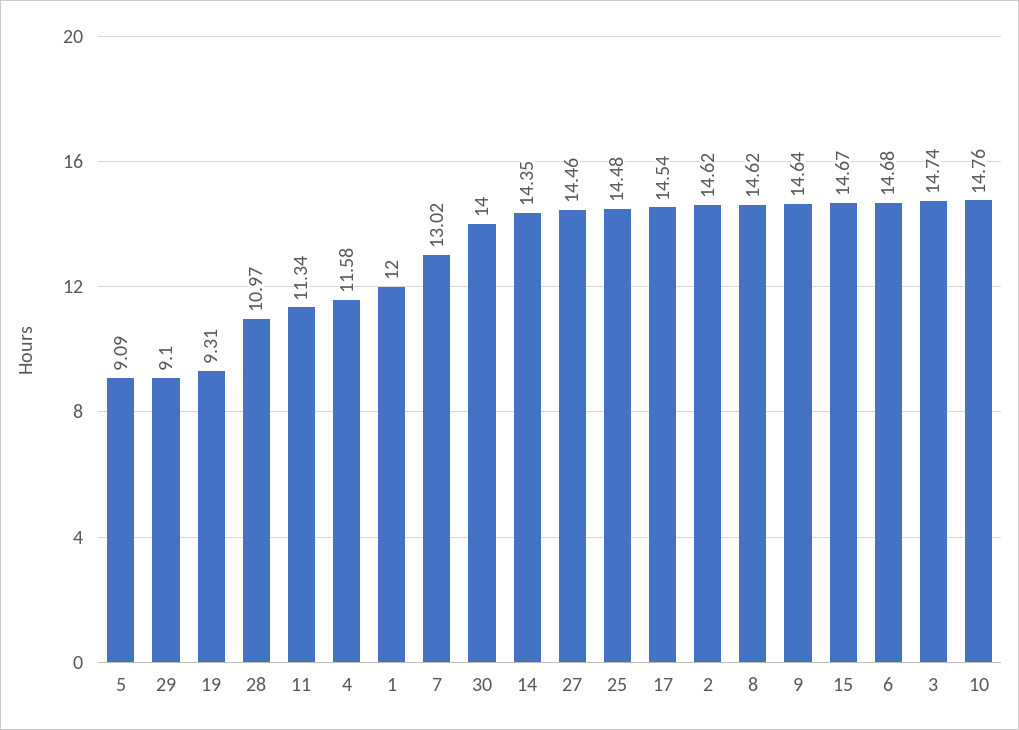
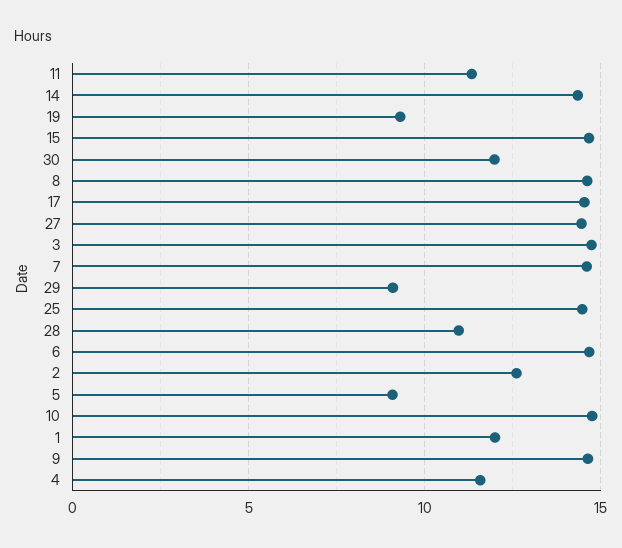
  {
    "5": 9.09,
    "29": 9.1,
    "19": 9.31,
    "28": 10.97,
    "11": 11.34,
    "4": 11.58,
    "1": 12,
-   "7": 13.02,
+   "7": 14.5,
-   "30": 14,
+   "30": 12,
    "14": 14.35,
    "27": 14.46,
    "25": 14.48,
    "17": 14.54,
-   "2": 14.62,
+   "2": 12.5,
    "8": 14.62,
    "9": 14.64,
    "15": 14.67,
    "6": 14.68,
    "3": 14.74,
    "10": 14.76
  }

